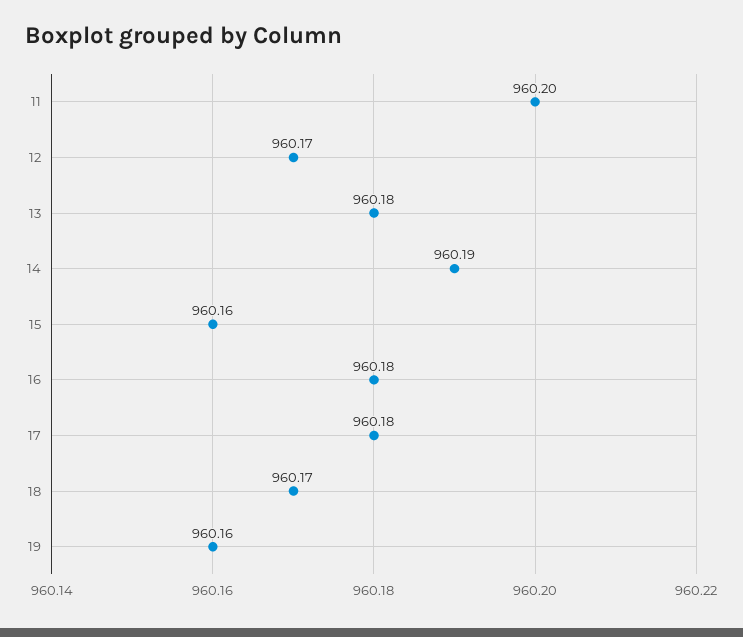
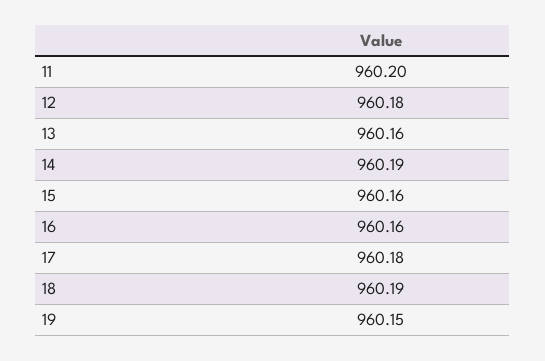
  {
    "11": 960.2,
-   "12": 960.17,
+   "12": 960.18,
-   "13": 960.18,
+   "13": 960.16,
    "14": 960.19,
    "15": 960.16,
-   "16": 960.18,
+   "16": 960.16,
    "17": 960.18,
-   "18": 960.17,
+   "18": 960.19,
-   "19": 960.16
+   "19": 960.15
  }

